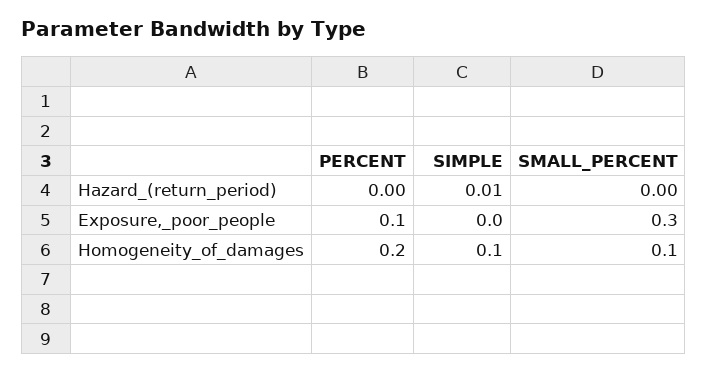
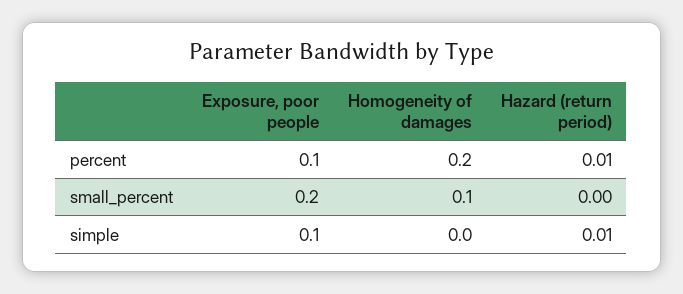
  {
    "PERCENT": {
-     "Hazard_(return_period)": 0,
+     "Hazard_(return_period)": 0.01,
      "Exposure,_poor_people": 0.1,
      "Homogeneity_of_damages": 0.2
    },
    "SIMPLE": {
      "Hazard_(return_period)": 0.01,
-     "Exposure,_poor_people": 0,
+     "Exposure,_poor_people": 0.1,
-     "Homogeneity_of_damages": 0.1
+     "Homogeneity_of_damages": 0
    },
    "SMALL_PERCENT": {
      "Hazard_(return_period)": 0,
-     "Exposure,_poor_people": 0.3,
+     "Exposure,_poor_people": 0.2,
      "Homogeneity_of_damages": 0.1
    }
  }

